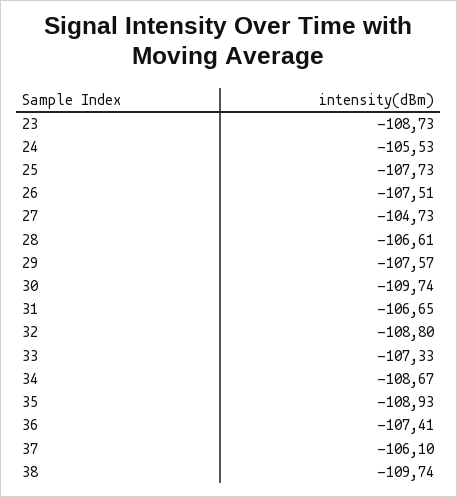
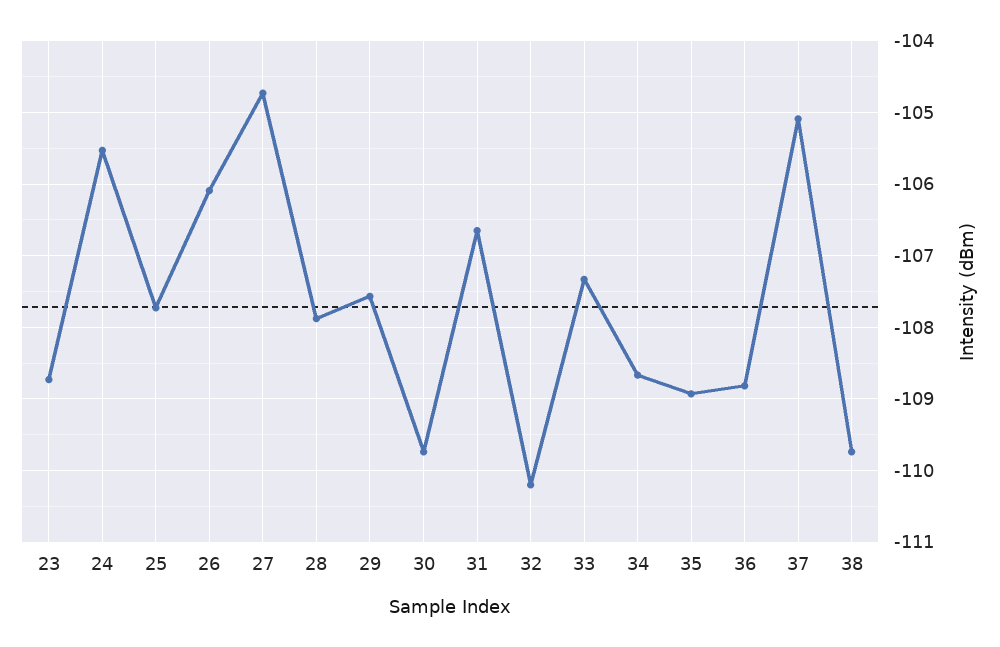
  {
    "23": -108.73,
    "24": -105.53,
    "25": -107.73,
-   "26": -107.51,
+   "26": -106.1,
    "27": -104.73,
-   "28": -106.61,
+   "28": -107.9,
    "29": -107.57,
    "30": -109.74,
    "31": -106.65,
-   "32": -108.8,
+   "32": -110.2,
    "33": -107.33,
    "34": -108.67,
    "35": -108.93,
-   "36": -107.41,
+   "36": -108.8,
-   "37": -106.1,
+   "37": -105.1,
    "38": -109.74
  }

